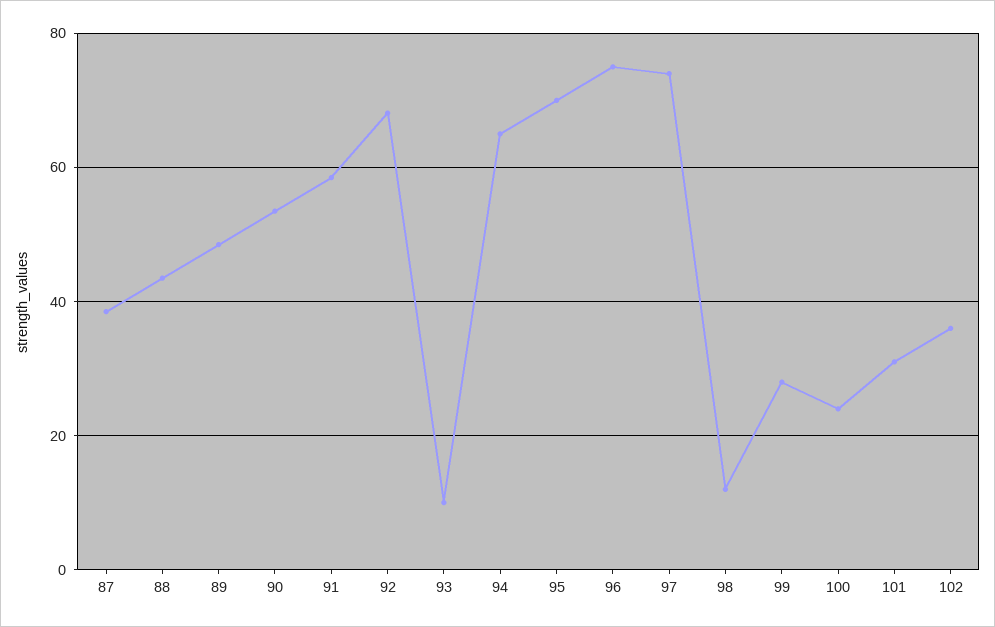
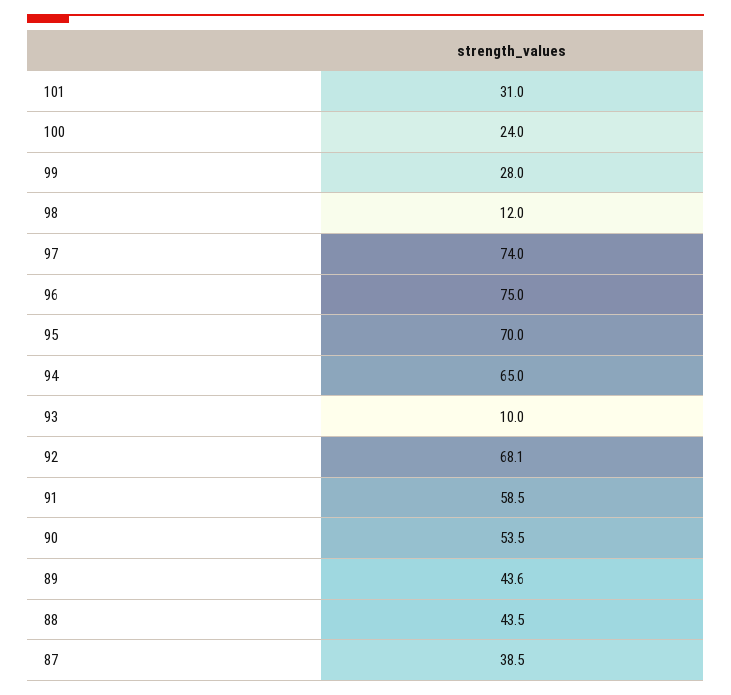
  {
    "87": 38.5,
    "88": 43.5,
-   "89": 48,
+   "89": 43.6,
    "90": 53.5,
    "91": 58.5,
    "92": 68.1,
    "93": 10,
    "94": 65,
    "95": 70,
    "96": 75,
    "97": 74,
    "98": 12,
    "99": 28,
    "100": 24,
-   "101": 31,
+   "101": 31
-   "102": 36
  }

